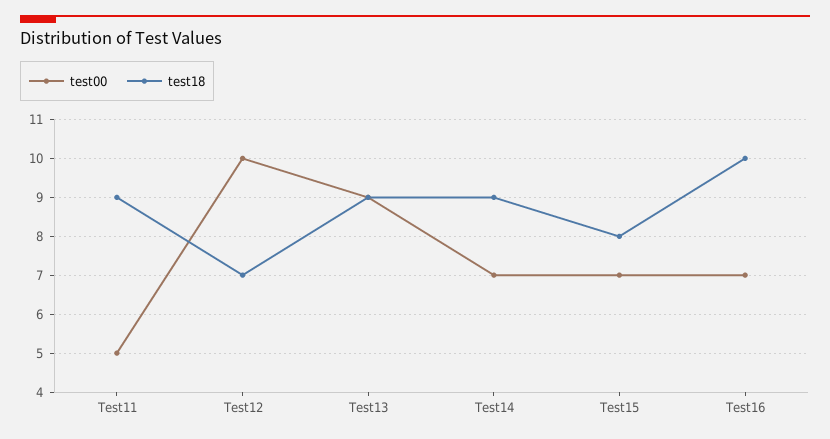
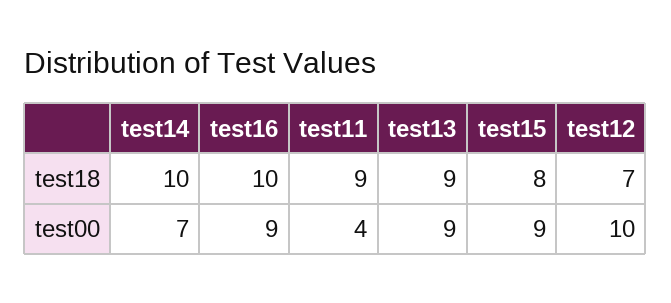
  {
    "test00": {
-     "Test11": 5,
+     "Test11": 4,
      "Test12": 10,
      "Test13": 9,
      "Test14": 7,
-     "Test15": 7,
+     "Test15": 9,
-     "Test16": 7
+     "Test16": 9
    },
    "test18": {
      "Test11": 9,
      "Test12": 7,
      "Test13": 9,
-     "Test14": 9,
+     "Test14": 10,
      "Test15": 8,
      "Test16": 10
    }
  }

